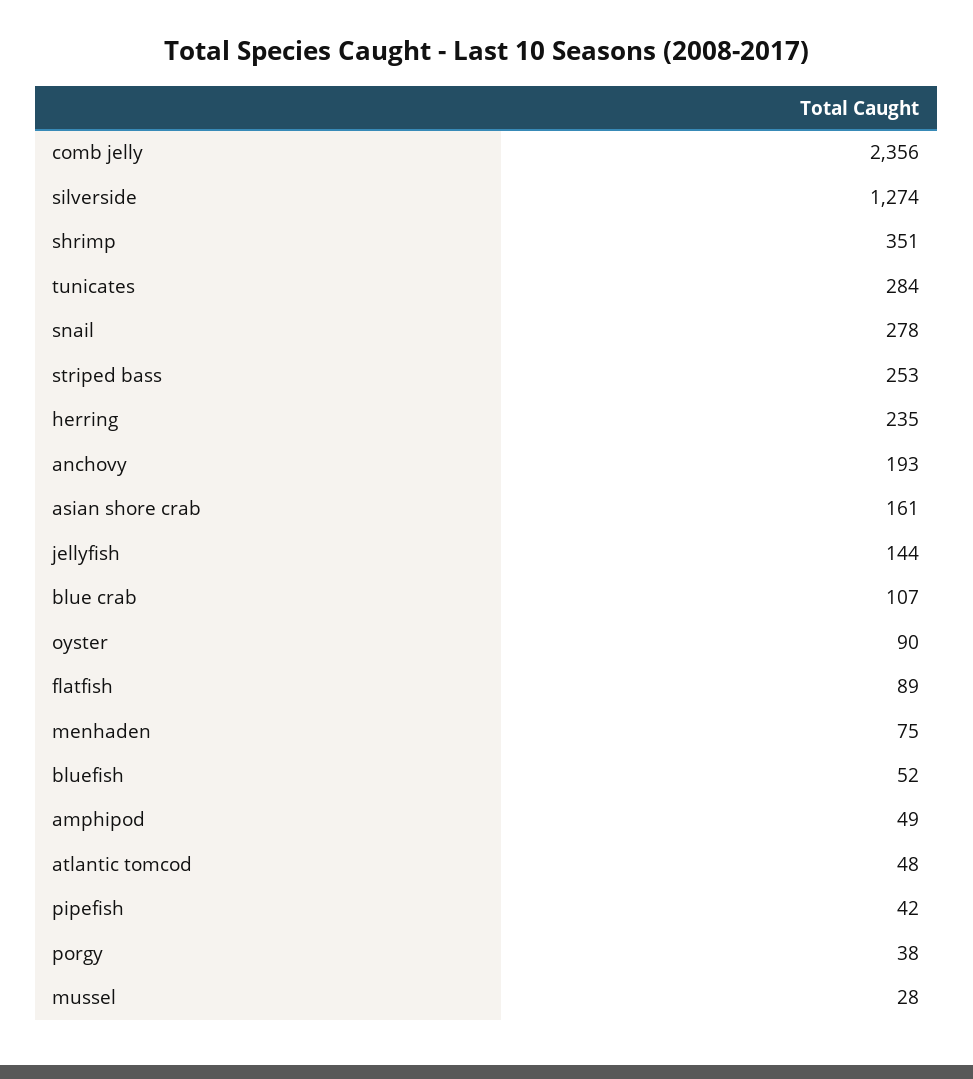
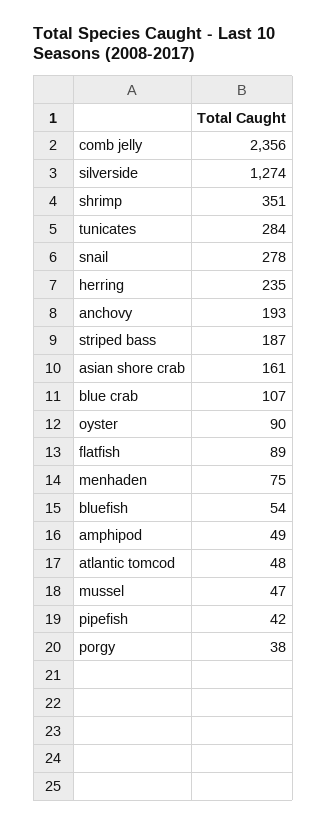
  {
    "comb jelly": 2356,
    "silverside": 1274,
    "shrimp": 351,
    "tunicates": 284,
    "snail": 278,
-   "striped bass": 253,
+   "striped bass": 187,
    "herring": 235,
    "anchovy": 193,
    "asian shore crab": 161,
-   "jellyfish": 144,
    "blue crab": 107,
    "oyster": 90,
    "flatfish": 89,
    "menhaden": 75,
-   "bluefish": 52,
+   "bluefish": 54,
    "amphipod": 49,
    "atlantic tomcod": 48,
    "pipefish": 42,
    "porgy": 38,
-   "mussel": 28
+   "mussel": 47
  }

